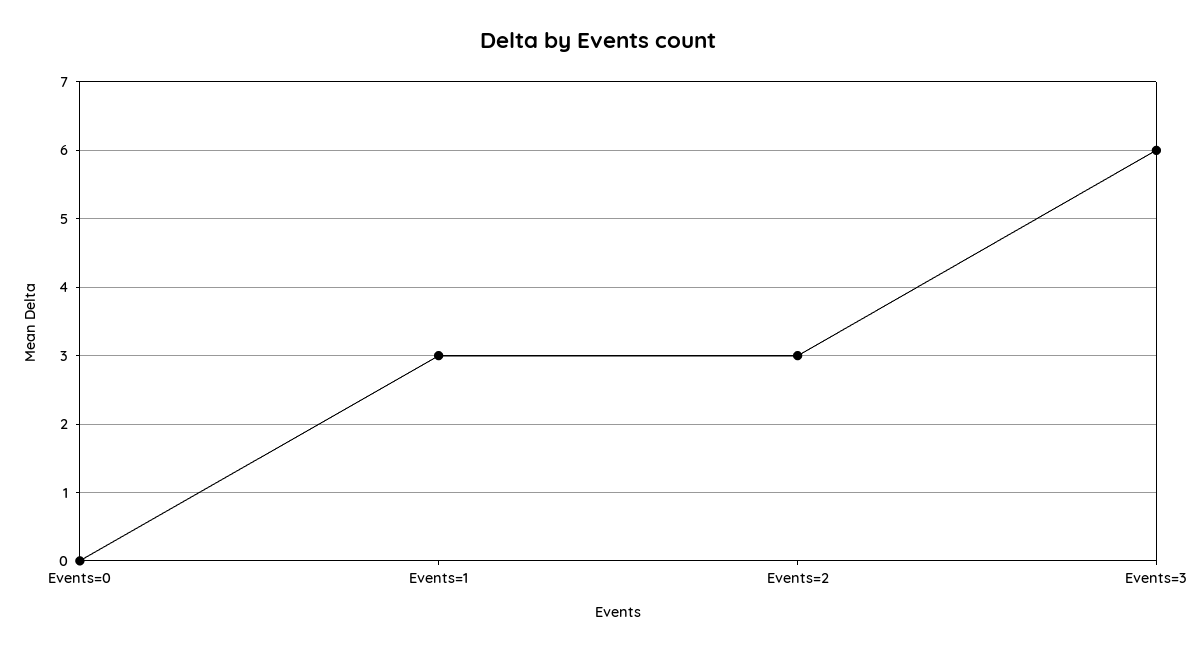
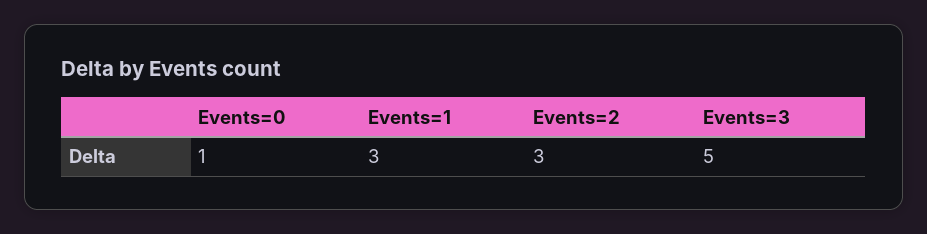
  {
-   "Events=0": 0,
+   "Events=0": 1,
    "Events=1": 3,
    "Events=2": 3,
-   "Events=3": 6
+   "Events=3": 5
  }

